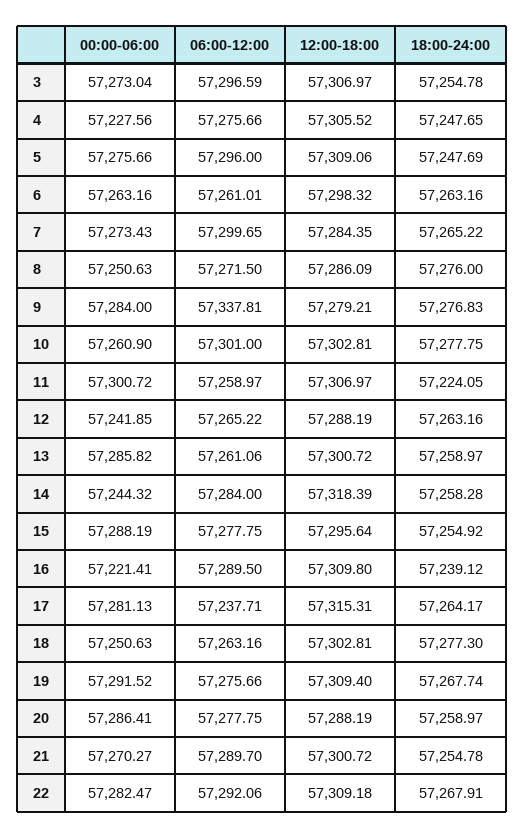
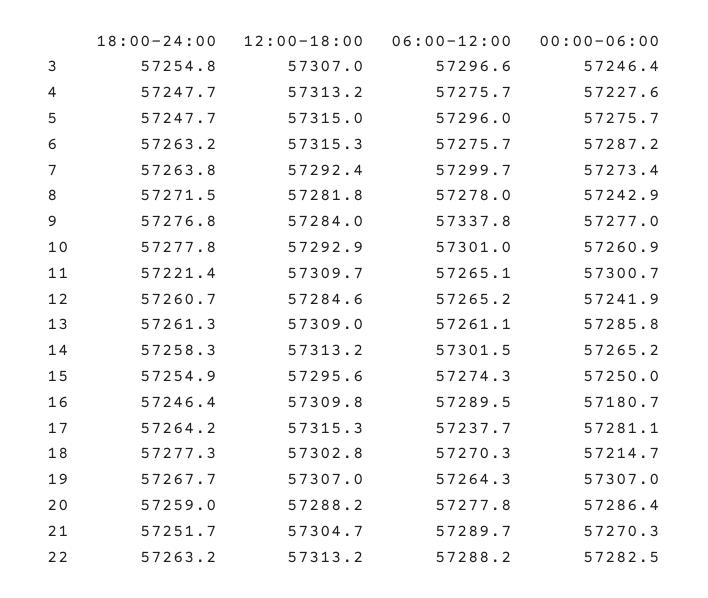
  {
    "00:00-06:00": {
-     "3": 57273.04,
+     "3": 57246.4,
      "4": 57227.56,
      "5": 57275.66,
-     "6": 57263.16,
+     "6": 57287.2,
      "7": 57273.43,
-     "8": 57250.63,
+     "8": 57242.9,
-     "9": 57284,
+     "9": 57277,
      "10": 57260.9,
      "11": 57300.72,
      "12": 57241.85,
      "13": 57285.82,
-     "14": 57244.32,
+     "14": 57265.2,
-     "15": 57288.19,
+     "15": 57250,
-     "16": 57221.41,
+     "16": 57180.7,
      "17": 57281.13,
-     "18": 57250.63,
+     "18": 57214.7,
-     "19": 57291.52,
+     "19": 57307,
      "20": 57286.41,
      "21": 57270.27,
      "22": 57282.47
    },
    "06:00-12:00": {
      "3": 57296.59,
      "4": 57275.66,
      "5": 57296,
-     "6": 57261.01,
+     "6": 57275.7,
      "7": 57299.65,
-     "8": 57271.5,
+     "8": 57278,
      "9": 57337.81,
      "10": 57301,
-     "11": 57258.97,
+     "11": 57265.1,
      "12": 57265.22,
      "13": 57261.06,
-     "14": 57284,
+     "14": 57301.5,
-     "15": 57277.75,
+     "15": 57274.3,
      "16": 57289.5,
      "17": 57237.71,
-     "18": 57263.16,
+     "18": 57270.3,
-     "19": 57275.66,
+     "19": 57264.3,
      "20": 57277.75,
      "21": 57289.7,
-     "22": 57292.06
+     "22": 57288.2
    },
    "12:00-18:00": {
      "3": 57306.97,
-     "4": 57305.52,
+     "4": 57313.2,
-     "5": 57309.06,
+     "5": 57315,
-     "6": 57298.32,
+     "6": 57315.3,
-     "7": 57284.35,
+     "7": 57292.4,
-     "8": 57286.09,
+     "8": 57281.8,
-     "9": 57279.21,
+     "9": 57284,
-     "10": 57302.81,
+     "10": 57292.9,
-     "11": 57306.97,
+     "11": 57309.7,
-     "12": 57288.19,
+     "12": 57284.6,
-     "13": 57300.72,
+     "13": 57309,
-     "14": 57318.39,
+     "14": 57313.2,
      "15": 57295.64,
      "16": 57309.8,
      "17": 57315.31,
      "18": 57302.81,
-     "19": 57309.4,
+     "19": 57307,
      "20": 57288.19,
-     "21": 57300.72,
+     "21": 57304.7,
-     "22": 57309.18
+     "22": 57313.2
    },
    "18:00-24:00": {
      "3": 57254.78,
      "4": 57247.65,
      "5": 57247.69,
      "6": 57263.16,
-     "7": 57265.22,
+     "7": 57263.8,
-     "8": 57276,
+     "8": 57271.5,
      "9": 57276.83,
      "10": 57277.75,
-     "11": 57224.05,
+     "11": 57221.4,
-     "12": 57263.16,
+     "12": 57260.7,
-     "13": 57258.97,
+     "13": 57261.3,
      "14": 57258.28,
      "15": 57254.92,
-     "16": 57239.12,
+     "16": 57246.4,
      "17": 57264.17,
      "18": 57277.3,
      "19": 57267.74,
      "20": 57258.97,
-     "21": 57254.78,
+     "21": 57251.7,
-     "22": 57267.91
+     "22": 57263.2
    }
  }

